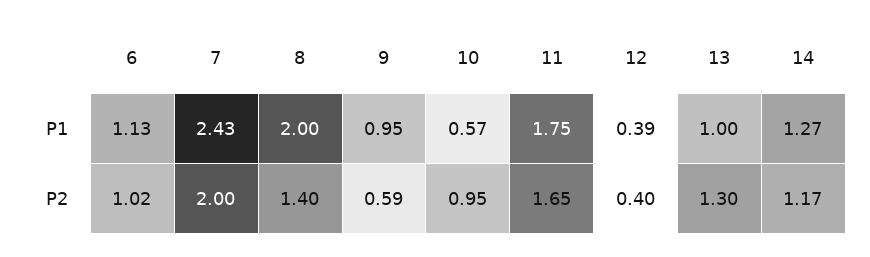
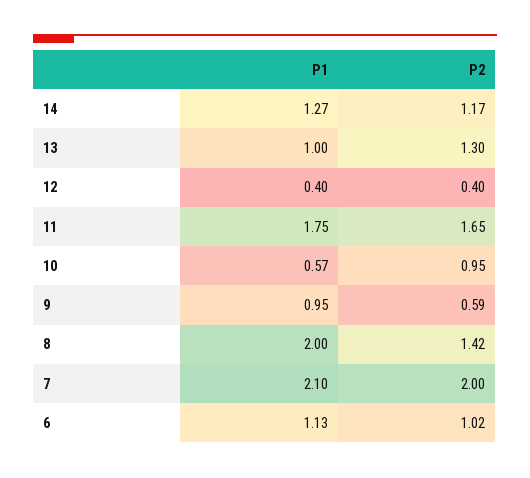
  {
    "6": {
      "P1": 1.13,
      "P2": 1.02
    },
    "7": {
-     "P1": 2.43,
+     "P1": 2.1,
      "P2": 2
    },
    "8": {
      "P1": 2,
-     "P2": 1.4
+     "P2": 1.42
    },
    "9": {
      "P1": 0.95,
      "P2": 0.59
    },
    "10": {
      "P1": 0.57,
      "P2": 0.95
    },
    "11": {
      "P1": 1.75,
      "P2": 1.65
    },
    "12": {
-     "P1": 0.39,
+     "P1": 0.4,
      "P2": 0.4
    },
    "13": {
      "P1": 1,
      "P2": 1.3
    },
    "14": {
      "P1": 1.27,
      "P2": 1.17
    }
  }

